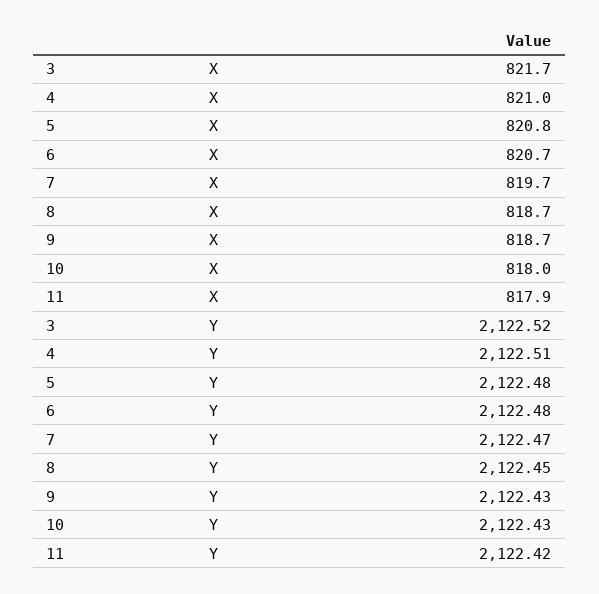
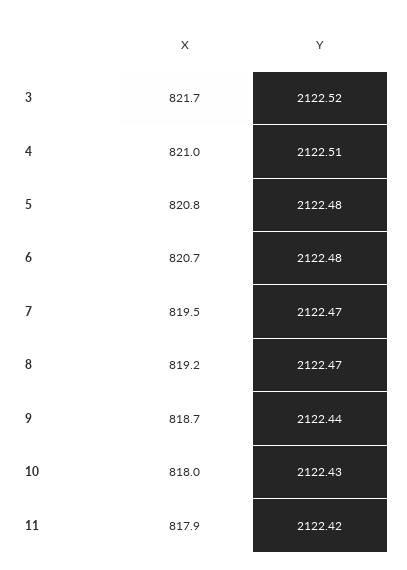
  {
    "3": {
      "X": 821.7,
      "Y": 2122.52
    },
    "4": {
      "X": 821,
      "Y": 2122.51
    },
    "5": {
      "X": 820.8,
      "Y": 2122.48
    },
    "6": {
      "X": 820.7,
      "Y": 2122.48
    },
    "7": {
-     "X": 819.7,
+     "X": 819.5,
      "Y": 2122.47
    },
    "8": {
-     "X": 818.7,
+     "X": 819.2,
-     "Y": 2122.45
+     "Y": 2122.47
    },
    "9": {
      "X": 818.7,
-     "Y": 2122.43
+     "Y": 2122.44
    },
    "10": {
      "X": 818,
      "Y": 2122.43
    },
    "11": {
      "X": 817.9,
      "Y": 2122.42
    }
  }

